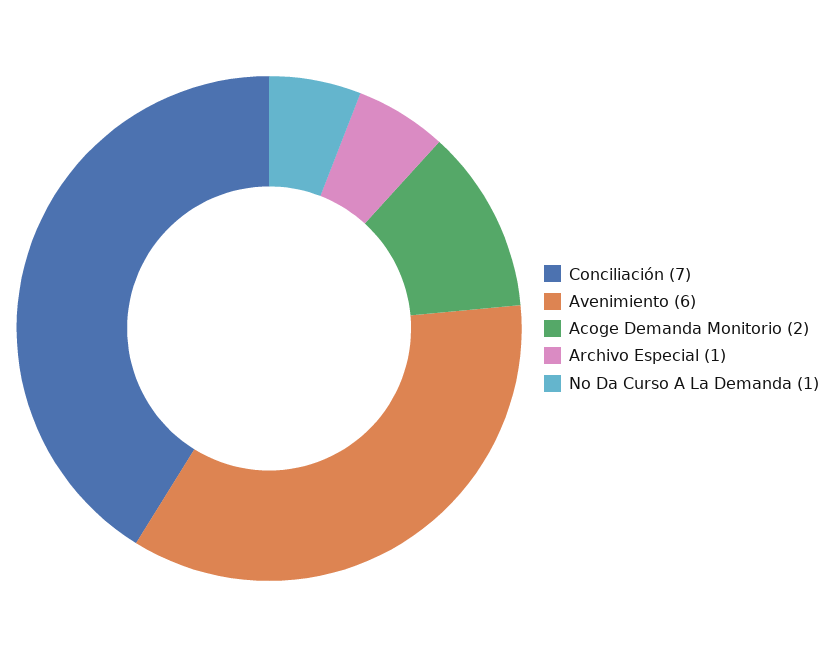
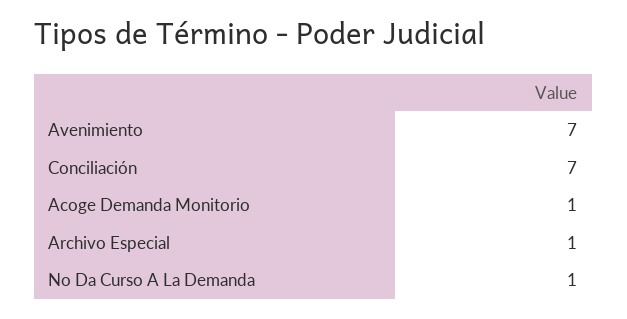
  {
    "Conciliación": 7,
-   "Avenimiento": 6,
+   "Avenimiento": 7,
-   "Acoge Demanda Monitorio": 2,
+   "Acoge Demanda Monitorio": 1,
    "Archivo Especial": 1,
    "No Da Curso A La Demanda": 1
  }

